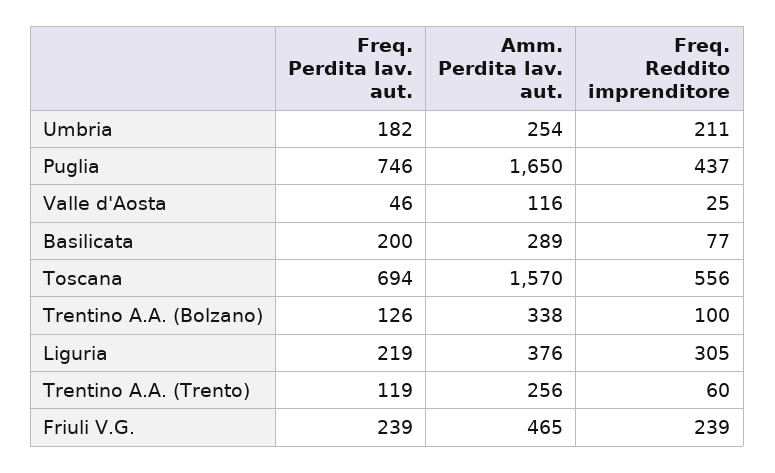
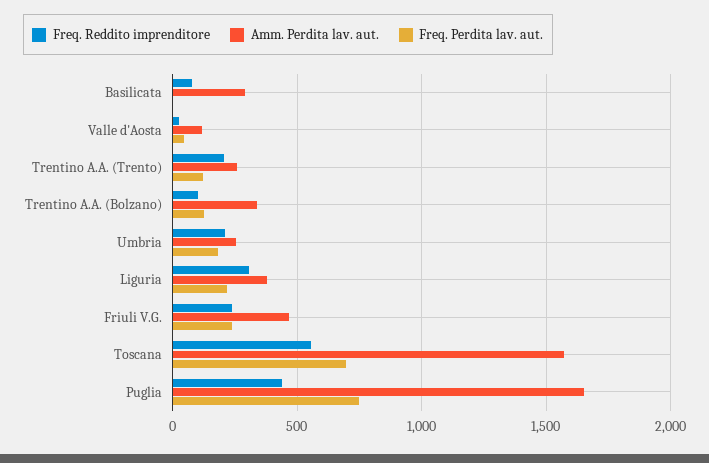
  {
    "Freq. Perdita lav. aut.": {
      "Umbria": 182,
      "Puglia": 746,
      "Valle d'Aosta": 46,
-     "Basilicata": 200,
+     "Basilicata": 0,
      "Toscana": 694,
      "Trentino A.A. (Bolzano)": 126,
      "Liguria": 219,
      "Trentino A.A. (Trento)": 119,
      "Friuli V.G.": 239
    },
    "Amm. Perdita lav. aut.": {
      "Umbria": 254,
      "Puglia": 1650,
      "Valle d'Aosta": 116,
      "Basilicata": 289,
      "Toscana": 1570,
      "Trentino A.A. (Bolzano)": 338,
      "Liguria": 376,
      "Trentino A.A. (Trento)": 256,
      "Friuli V.G.": 465
    },
    "Freq. Reddito imprenditore": {
      "Umbria": 211,
      "Puglia": 437,
      "Valle d'Aosta": 25,
      "Basilicata": 77,
      "Toscana": 556,
      "Trentino A.A. (Bolzano)": 100,
      "Liguria": 305,
-     "Trentino A.A. (Trento)": 60,
+     "Trentino A.A. (Trento)": 200,
      "Friuli V.G.": 239
    }
  }

